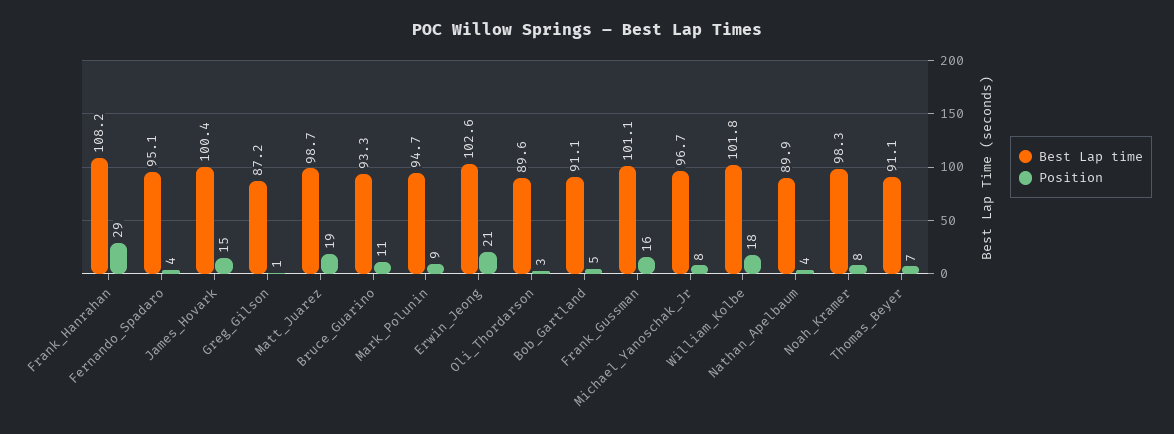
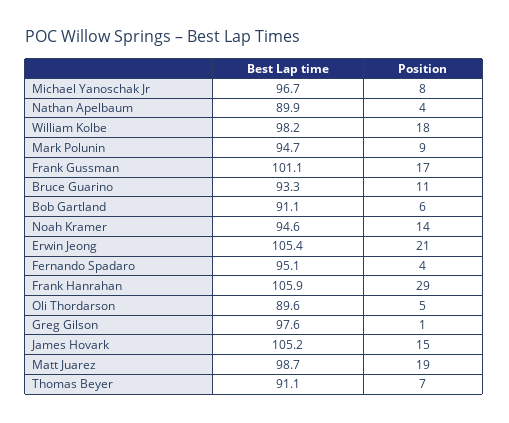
  {
    "Best Lap time": {
-     "Frank_Hanrahan": 108.2,
+     "Frank_Hanrahan": 105.9,
      "Fernando_Spadaro": 95.1,
-     "James_Hovark": 100.4,
+     "James_Hovark": 105.2,
-     "Greg_Gilson": 87.2,
+     "Greg_Gilson": 97.6,
      "Matt_Juarez": 98.7,
      "Bruce_Guarino": 93.3,
      "Mark_Polunin": 94.7,
-     "Erwin_Jeong": 102.6,
+     "Erwin_Jeong": 105.4,
      "Oli_Thordarson": 89.6,
      "Bob_Gartland": 91.1,
      "Frank_Gussman": 101.1,
      "Michael_Yanoschak_Jr": 96.7,
-     "William_Kolbe": 101.8,
+     "William_Kolbe": 98.2,
      "Nathan_Apelbaum": 89.9,
-     "Noah_Kramer": 98.3,
+     "Noah_Kramer": 94.6,
      "Thomas_Beyer": 91.1
    },
    "Position": {
      "Frank_Hanrahan": 29,
      "Fernando_Spadaro": 4,
      "James_Hovark": 15,
      "Greg_Gilson": 1,
      "Matt_Juarez": 19,
      "Bruce_Guarino": 11,
      "Mark_Polunin": 9,
      "Erwin_Jeong": 21,
-     "Oli_Thordarson": 3,
+     "Oli_Thordarson": 5,
-     "Bob_Gartland": 5,
+     "Bob_Gartland": 6,
-     "Frank_Gussman": 16,
+     "Frank_Gussman": 17,
      "Michael_Yanoschak_Jr": 8,
      "William_Kolbe": 18,
      "Nathan_Apelbaum": 4,
-     "Noah_Kramer": 8,
+     "Noah_Kramer": 14,
      "Thomas_Beyer": 7
    }
  }

